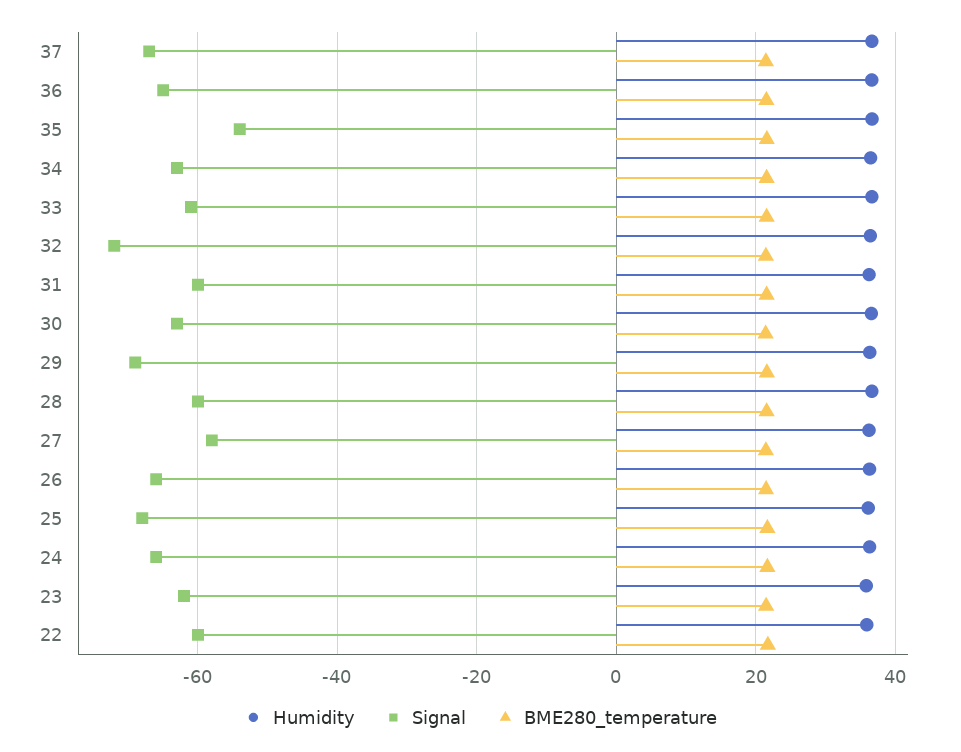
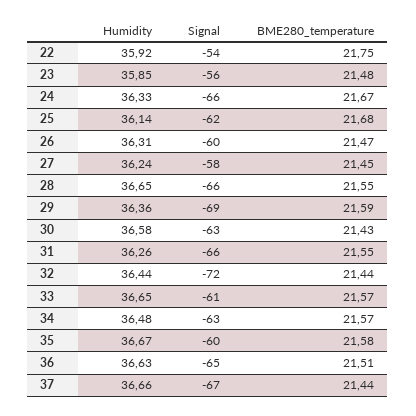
  {
    "Humidity": {
      "37": 36.66,
      "36": 36.63,
      "35": 36.67,
      "34": 36.48,
      "33": 36.65,
      "32": 36.44,
      "31": 36.26,
      "30": 36.58,
      "29": 36.36,
      "28": 36.65,
      "27": 36.24,
      "26": 36.31,
      "25": 36.14,
      "24": 36.33,
      "23": 35.85,
      "22": 35.92
    },
    "Signal": {
      "37": -67,
      "36": -65,
-     "35": -54,
+     "35": -60,
      "34": -63,
      "33": -61,
      "32": -72,
-     "31": -60,
+     "31": -66,
      "30": -63,
      "29": -69,
-     "28": -60,
+     "28": -66,
      "27": -58,
-     "26": -66,
+     "26": -60,
-     "25": -68,
+     "25": -62,
      "24": -66,
-     "23": -62,
+     "23": -56,
-     "22": -60
+     "22": -54
    },
    "BME280_temperature": {
      "37": 21.44,
      "36": 21.51,
      "35": 21.58,
      "34": 21.57,
      "33": 21.57,
      "32": 21.44,
      "31": 21.55,
      "30": 21.43,
      "29": 21.59,
      "28": 21.55,
      "27": 21.45,
      "26": 21.47,
      "25": 21.68,
      "24": 21.67,
      "23": 21.48,
      "22": 21.75
    }
  }

